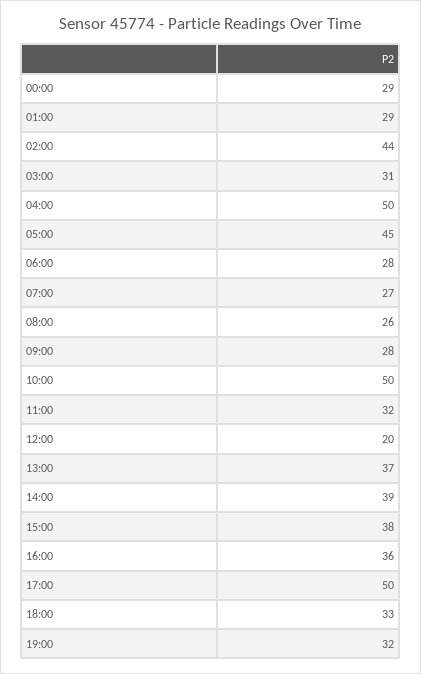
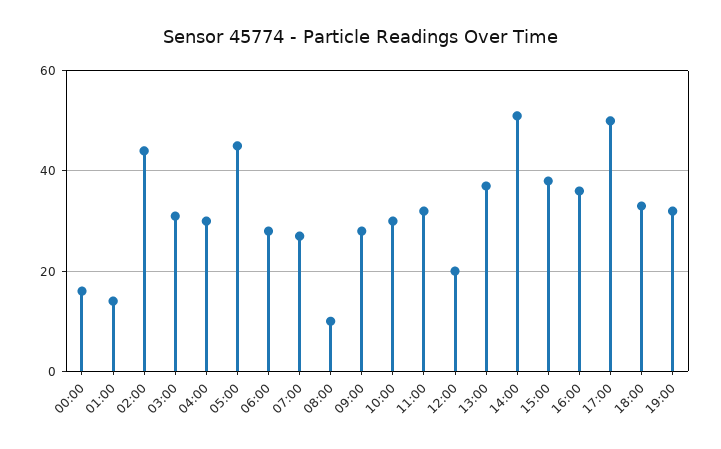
  {
-   "00:00": 29,
+   "00:00": 15,
-   "01:00": 29,
+   "01:00": 15,
    "02:00": 44,
    "03:00": 31,
-   "04:00": 50,
+   "04:00": 30,
    "05:00": 45,
    "06:00": 28,
    "07:00": 27,
-   "08:00": 26,
+   "08:00": 10,
    "09:00": 28,
-   "10:00": 50,
+   "10:00": 30,
    "11:00": 32,
    "12:00": 20,
    "13:00": 37,
-   "14:00": 39,
+   "14:00": 50,
    "15:00": 38,
    "16:00": 36,
    "17:00": 50,
    "18:00": 33,
    "19:00": 32
  }

